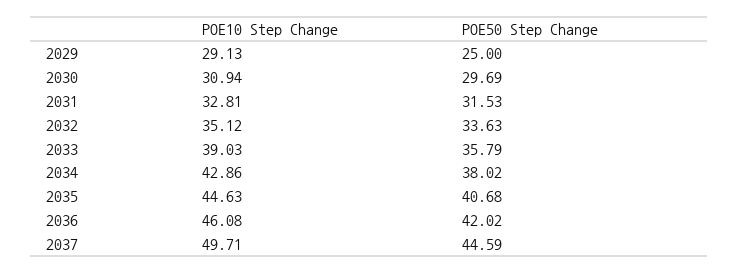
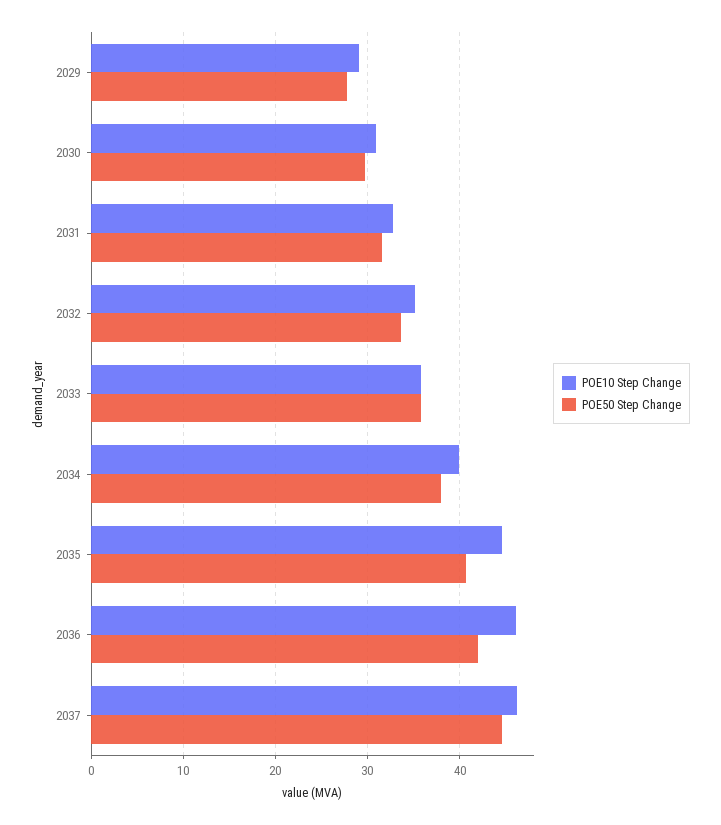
  {
    "POE10 Step Change": {
      "2029": 29.13,
      "2030": 30.94,
      "2031": 32.81,
      "2032": 35.12,
-     "2033": 39.03,
+     "2033": 36,
-     "2034": 42.86,
+     "2034": 40,
      "2035": 44.63,
      "2036": 46.08,
-     "2037": 49.71
+     "2037": 46
    },
    "POE50 Step Change": {
-     "2029": 25,
+     "2029": 28,
      "2030": 29.69,
      "2031": 31.53,
      "2032": 33.63,
      "2033": 35.79,
      "2034": 38.02,
      "2035": 40.68,
      "2036": 42.02,
      "2037": 44.59
    }
  }

